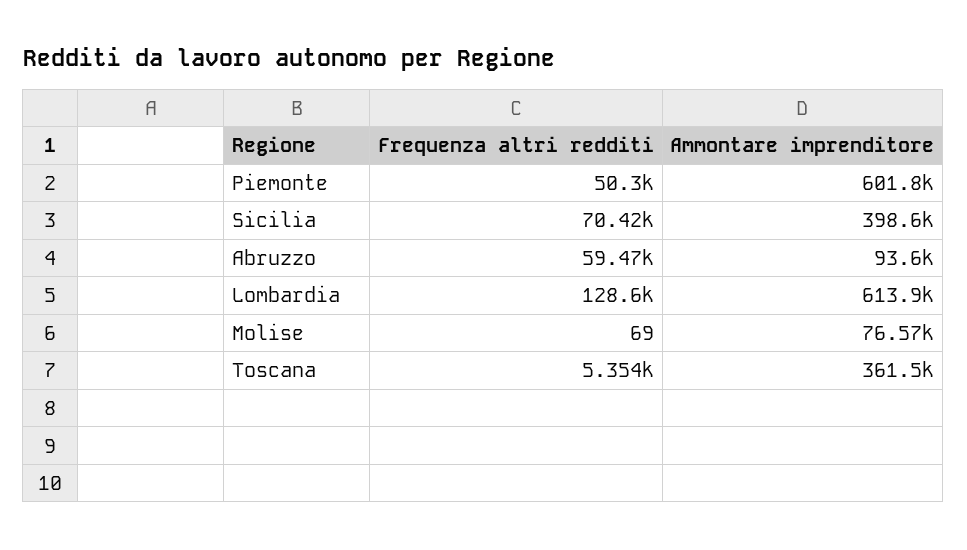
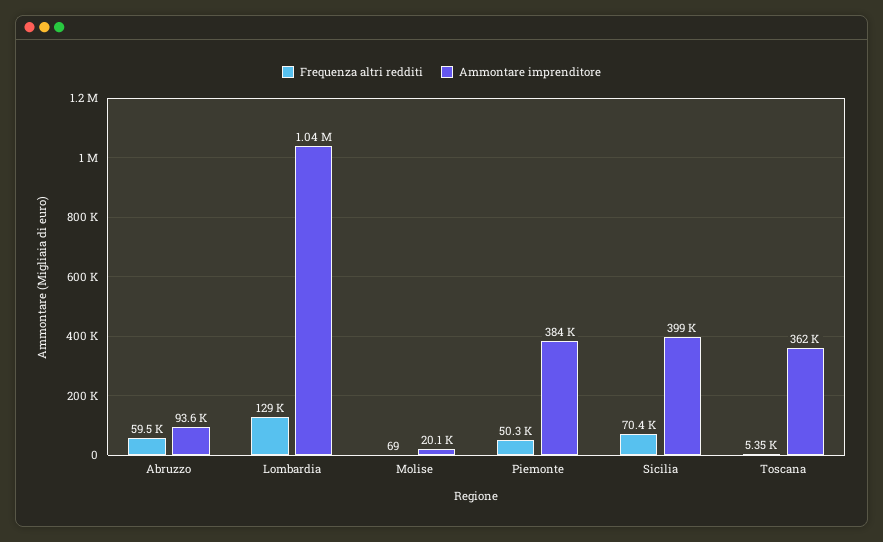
  {
    "Frequenza altri redditi": {
      "Piemonte": 50300,
      "Sicilia": 70420,
      "Abruzzo": 59470,
      "Lombardia": 128600,
      "Molise": 69,
      "Toscana": 5354
    },
    "Ammontare imprenditore": {
-     "Piemonte": 601800,
+     "Piemonte": 384000,
      "Sicilia": 398600,
      "Abruzzo": 93600,
-     "Lombardia": 613900,
+     "Lombardia": 1040000,
-     "Molise": 76570,
+     "Molise": 20100,
      "Toscana": 361500
    }
  }

